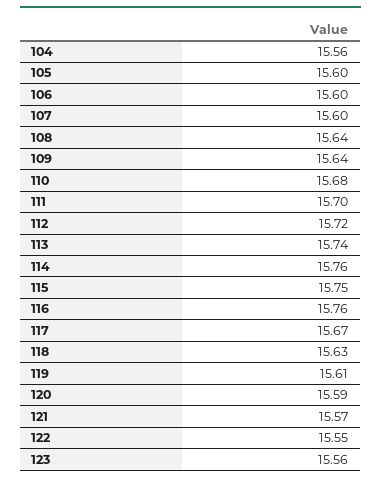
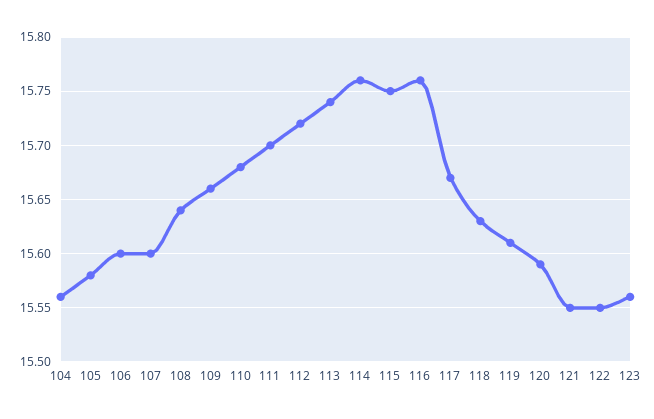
  {
    "104": 15.56,
-   "105": 15.6,
+   "105": 15.58,
    "106": 15.6,
    "107": 15.6,
    "108": 15.64,
-   "109": 15.64,
+   "109": 15.66,
    "110": 15.68,
    "111": 15.7,
    "112": 15.72,
    "113": 15.74,
    "114": 15.76,
    "115": 15.75,
    "116": 15.76,
    "117": 15.67,
    "118": 15.63,
    "119": 15.61,
    "120": 15.59,
-   "121": 15.57,
+   "121": 15.55,
    "122": 15.55,
    "123": 15.56
  }

